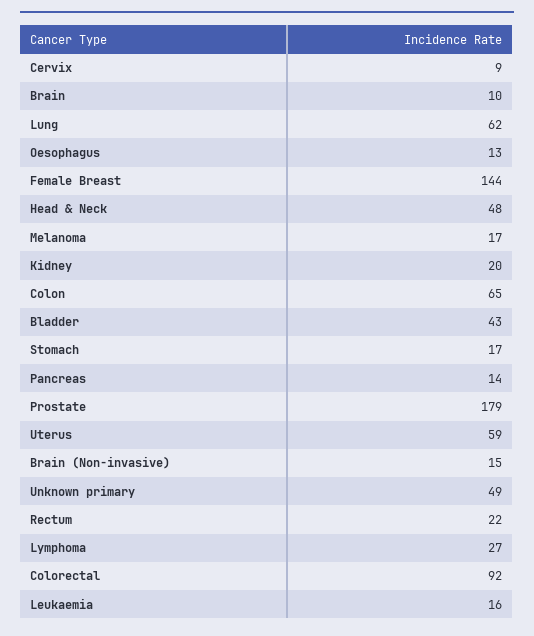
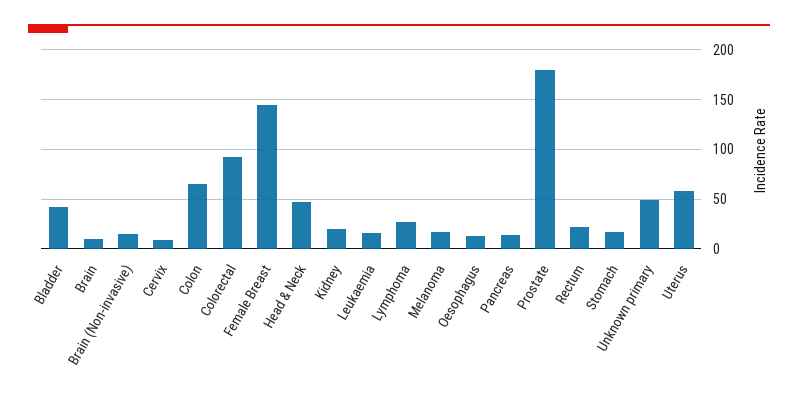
  {
    "Cervix": 9,
    "Brain": 10,
-   "Lung": 62,
    "Oesophagus": 13,
    "Female Breast": 144,
    "Head & Neck": 48,
    "Melanoma": 17,
    "Kidney": 20,
    "Colon": 65,
    "Bladder": 43,
    "Stomach": 17,
    "Pancreas": 14,
    "Prostate": 179,
    "Uterus": 59,
    "Brain (Non-invasive)": 15,
    "Unknown primary": 49,
    "Rectum": 22,
    "Lymphoma": 27,
    "Colorectal": 92,
    "Leukaemia": 16
  }

